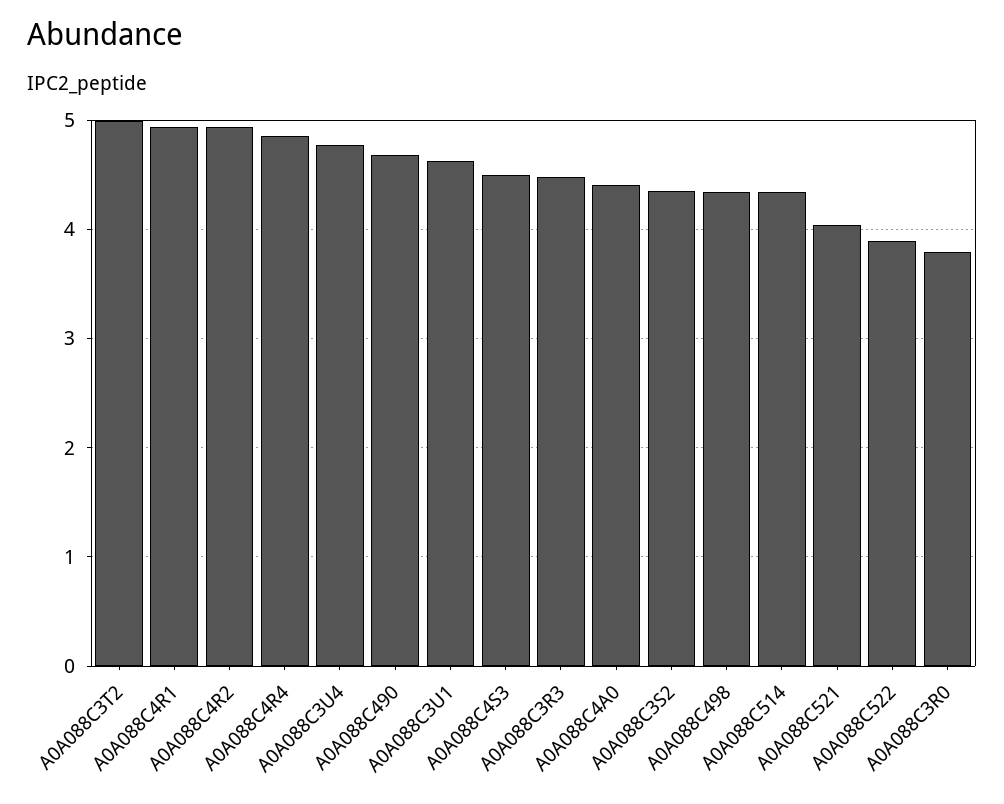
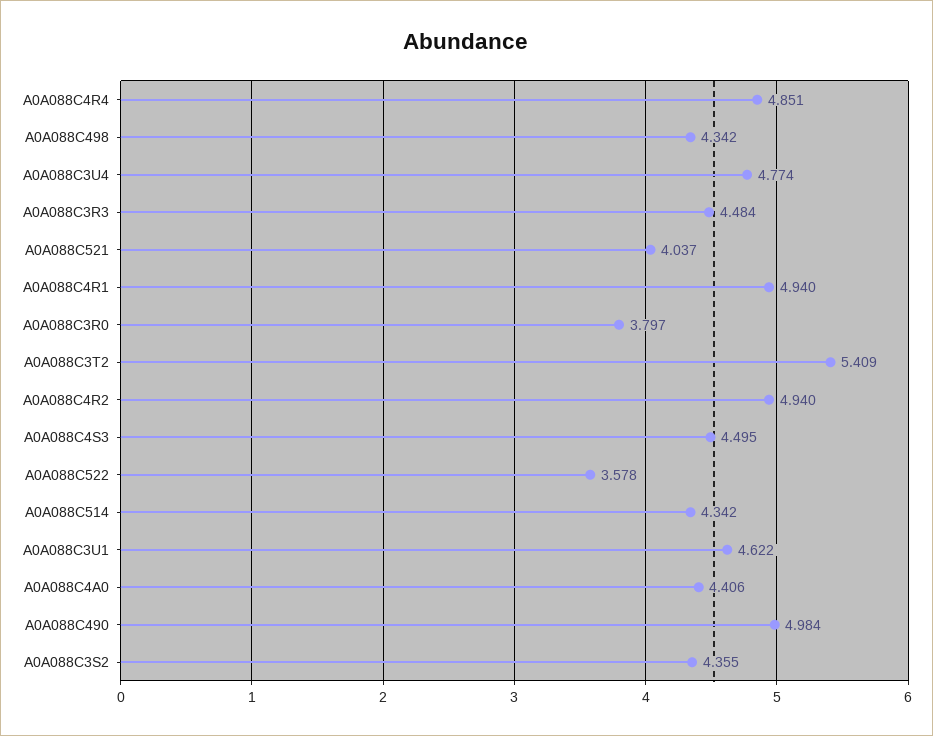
  {
-   "A0A088C3T2": 5,
+   "A0A088C3T2": 5.409,
    "A0A088C4R1": 4.94,
    "A0A088C4R2": 4.94,
    "A0A088C4R4": 4.851,
    "A0A088C3U4": 4.774,
-   "A0A088C490": 4.7,
+   "A0A088C490": 4.984,
    "A0A088C3U1": 4.622,
    "A0A088C4S3": 4.495,
    "A0A088C3R3": 4.484,
    "A0A088C4A0": 4.406,
    "A0A088C3S2": 4.355,
    "A0A088C498": 4.342,
    "A0A088C514": 4.342,
    "A0A088C521": 4.037,
-   "A0A088C522": 3.9,
+   "A0A088C522": 3.578,
    "A0A088C3R0": 3.797
  }

